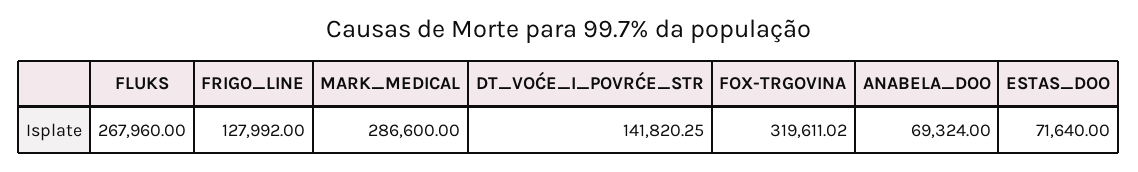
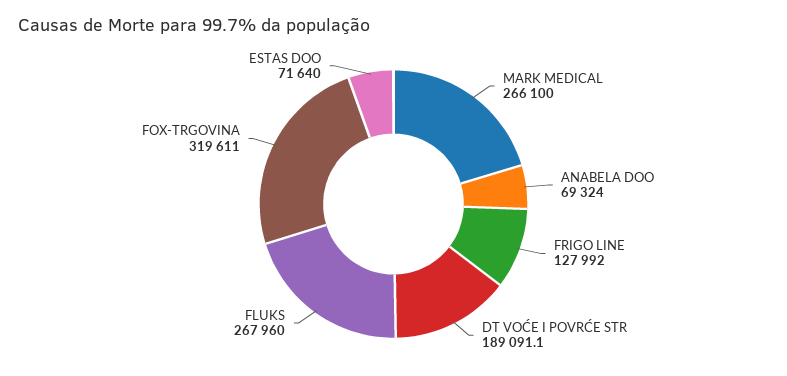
  {
    "FLUKS": 267960,
    "FRIGO_LINE": 127992,
-   "MARK_MEDICAL": 286600,
+   "MARK_MEDICAL": 266100,
-   "DT_VOĆE_I_POVRĆE_STR": 141820.25,
+   "DT_VOĆE_I_POVRĆE_STR": 189091.1,
    "FOX-TRGOVINA": 319611.02,
    "ANABELA_DOO": 69324,
    "ESTAS_DOO": 71640
  }

